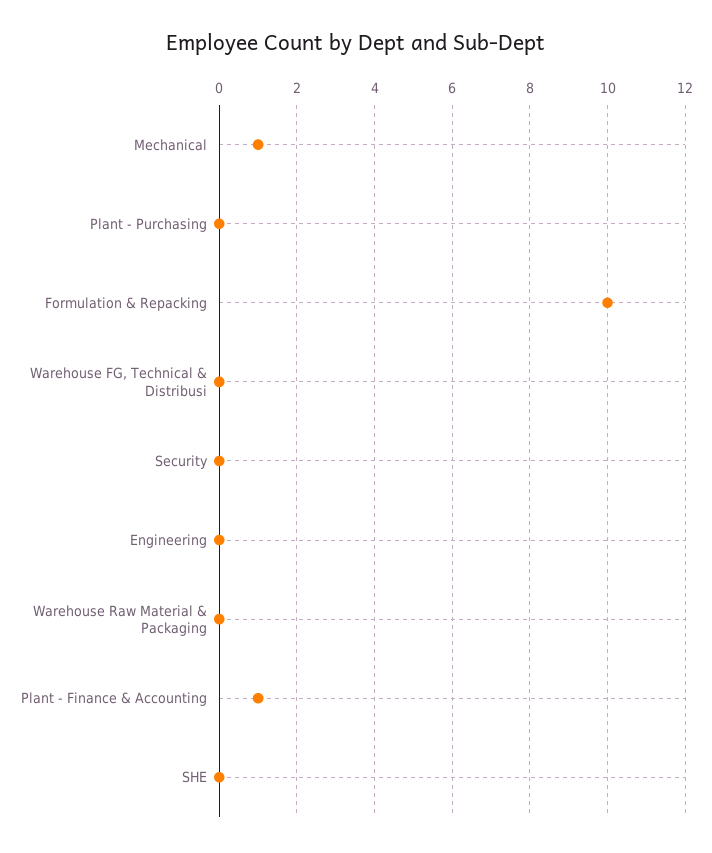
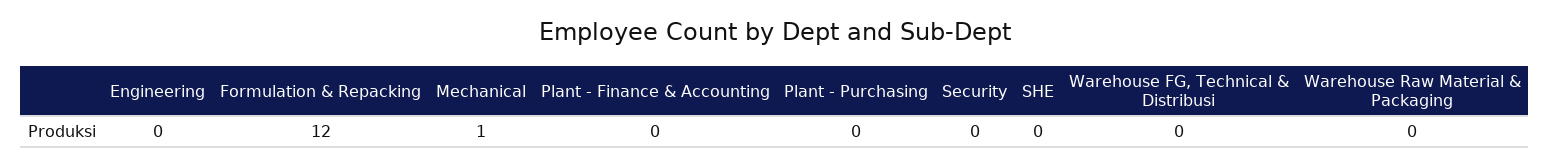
  {
    "Mechanical": 1,
    "Plant - Purchasing": 0,
-   "Formulation & Repacking": 10,
+   "Formulation & Repacking": 12,
    "Warehouse FG, Technical & Distribusi": 0,
    "Security": 0,
    "Engineering": 0,
    "Warehouse Raw Material & Packaging": 0,
-   "Plant - Finance & Accounting": 1,
+   "Plant - Finance & Accounting": 0,
    "SHE": 0
  }

